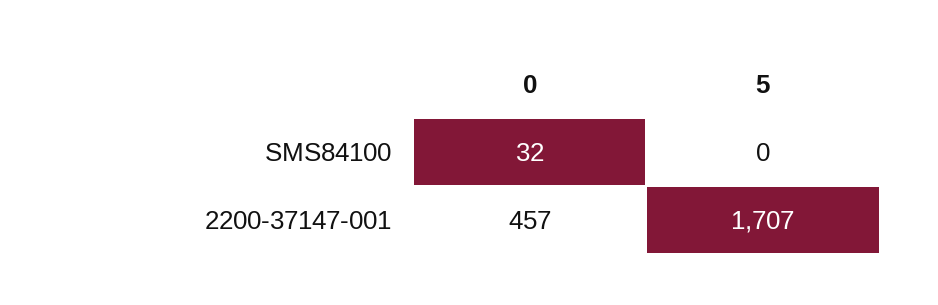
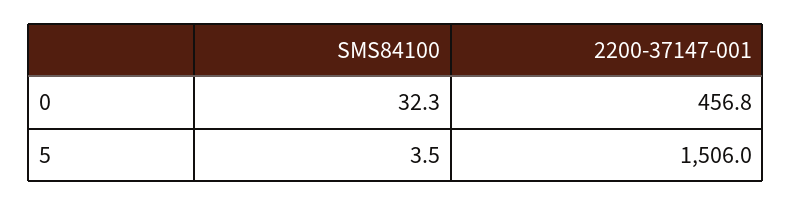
  {
    "0": {
      "SMS84100": 32.3,
      "2200-37147-001": 456.8
    },
    "5": {
-     "SMS84100": 0,
+     "SMS84100": 3.5,
-     "2200-37147-001": 1707
+     "2200-37147-001": 1506
    }
  }

